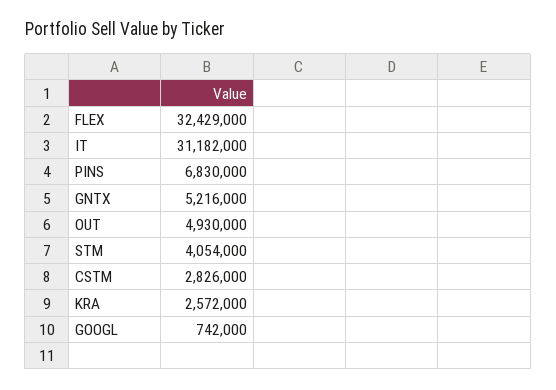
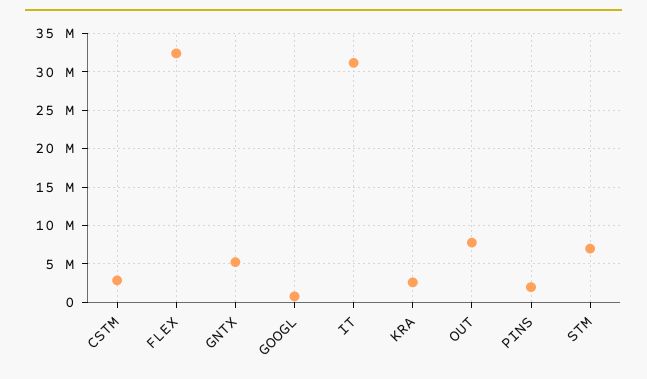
  {
    "FLEX": 32429000,
    "IT": 31182000,
-   "PINS": 6830000,
+   "PINS": 2000000,
    "GNTX": 5216000,
-   "OUT": 4930000,
+   "OUT": 8000000,
-   "STM": 4054000,
+   "STM": 7000000,
    "CSTM": 2826000,
    "KRA": 2572000,
    "GOOGL": 742000
  }

